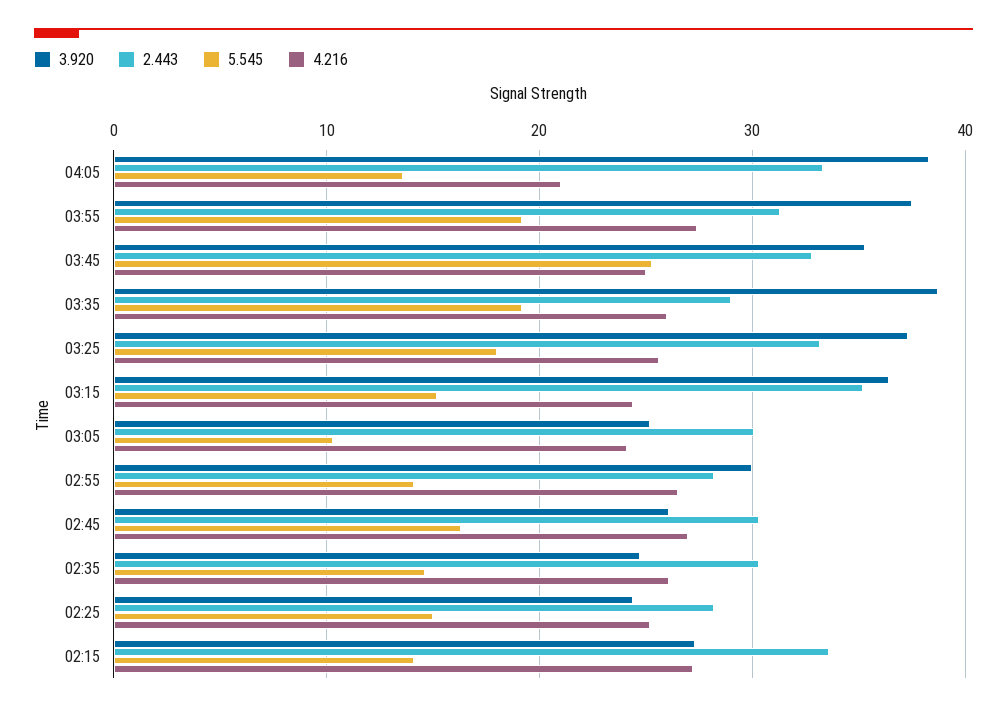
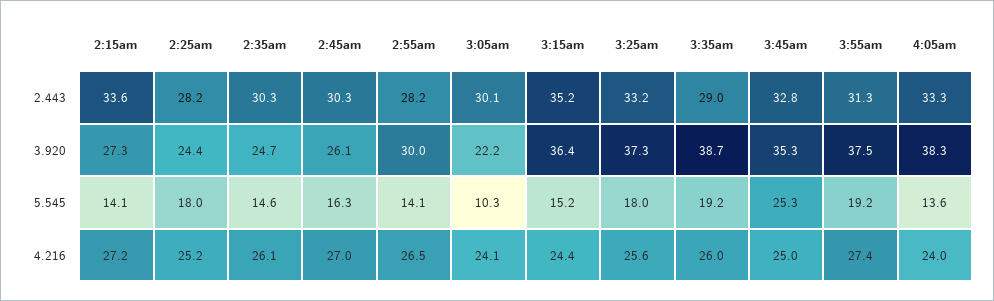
  {
    "3.920": {
      "04:05": 38.3,
      "03:55": 37.5,
      "03:45": 35.3,
      "03:35": 38.7,
      "03:25": 37.3,
      "03:15": 36.4,
-     "03:05": 25,
+     "03:05": 22.2,
      "02:55": 30,
      "02:45": 26.1,
      "02:35": 24.7,
      "02:25": 24.4,
      "02:15": 27.3
    },
    "2.443": {
      "04:05": 33.3,
      "03:55": 31.3,
      "03:45": 32.8,
      "03:35": 29,
      "03:25": 33.2,
      "03:15": 35.2,
      "03:05": 30.1,
      "02:55": 28.2,
      "02:45": 30.3,
      "02:35": 30.3,
      "02:25": 28.2,
      "02:15": 33.6
    },
    "5.545": {
      "04:05": 13.6,
      "03:55": 19.2,
      "03:45": 25.3,
      "03:35": 19.2,
      "03:25": 18,
      "03:15": 15.2,
      "03:05": 10.3,
      "02:55": 14.1,
      "02:45": 16.3,
      "02:35": 14.6,
-     "02:25": 15,
+     "02:25": 18,
      "02:15": 14.1
    },
    "4.216": {
-     "04:05": 21,
+     "04:05": 24,
      "03:55": 27.4,
      "03:45": 25,
      "03:35": 26,
      "03:25": 25.6,
      "03:15": 24.4,
      "03:05": 24.1,
      "02:55": 26.5,
      "02:45": 27,
      "02:35": 26.1,
      "02:25": 25.2,
      "02:15": 27.2
    }
  }

